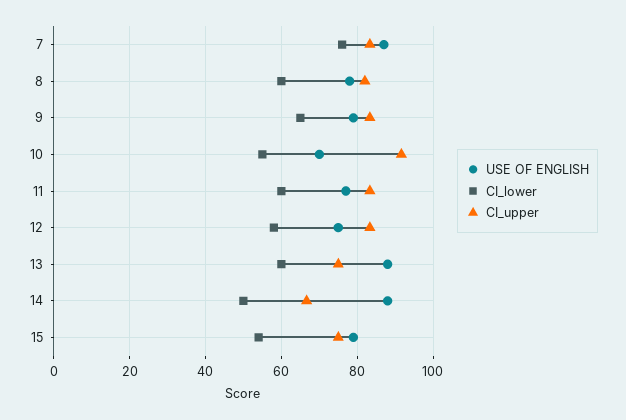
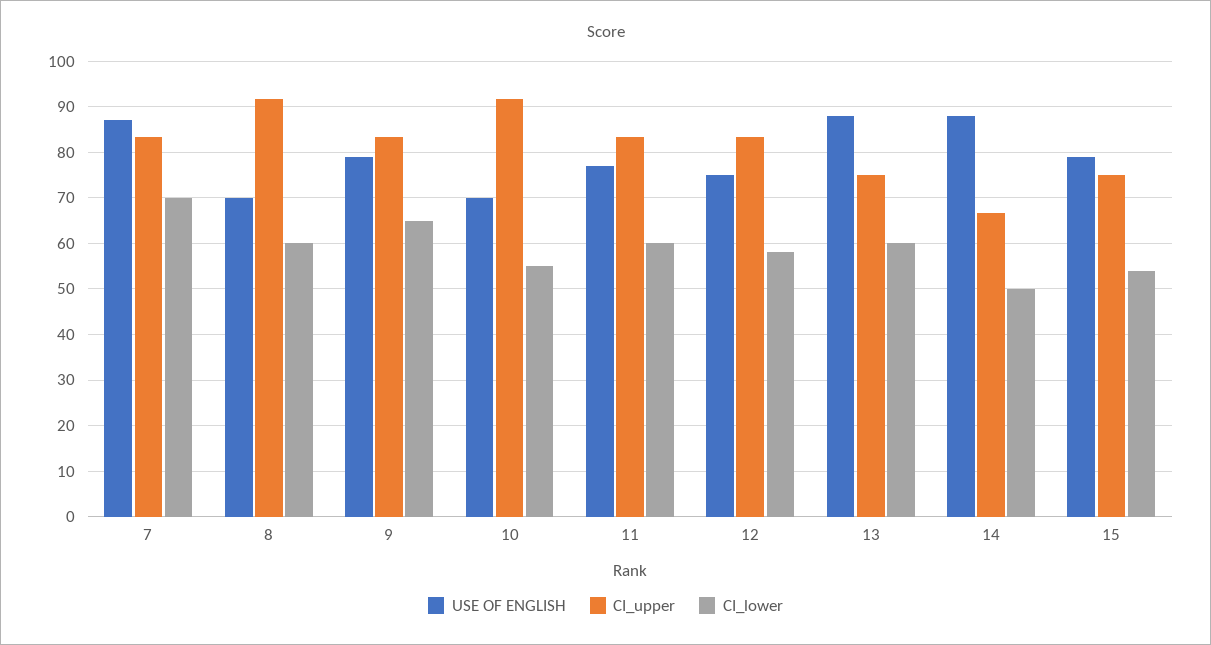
  {
    "USE OF ENGLISH": {
      "7": 88,
-     "8": 78,
+     "8": 70,
      "9": 80,
      "10": 70,
      "11": 78,
      "12": 76,
      "13": 88,
      "14": 88,
      "15": 80
    },
    "CI_lower": {
-     "7": 76,
+     "7": 70,
      "8": 60,
      "9": 66,
      "10": 56,
      "11": 60,
      "12": 58,
      "13": 60,
      "14": 50,
      "15": 54
    },
    "CI_upper": {
      "7": 84,
-     "8": 82,
+     "8": 92,
      "9": 84,
      "10": 92,
      "11": 84,
      "12": 84,
      "13": 76,
      "14": 66,
      "15": 76
    }
  }

